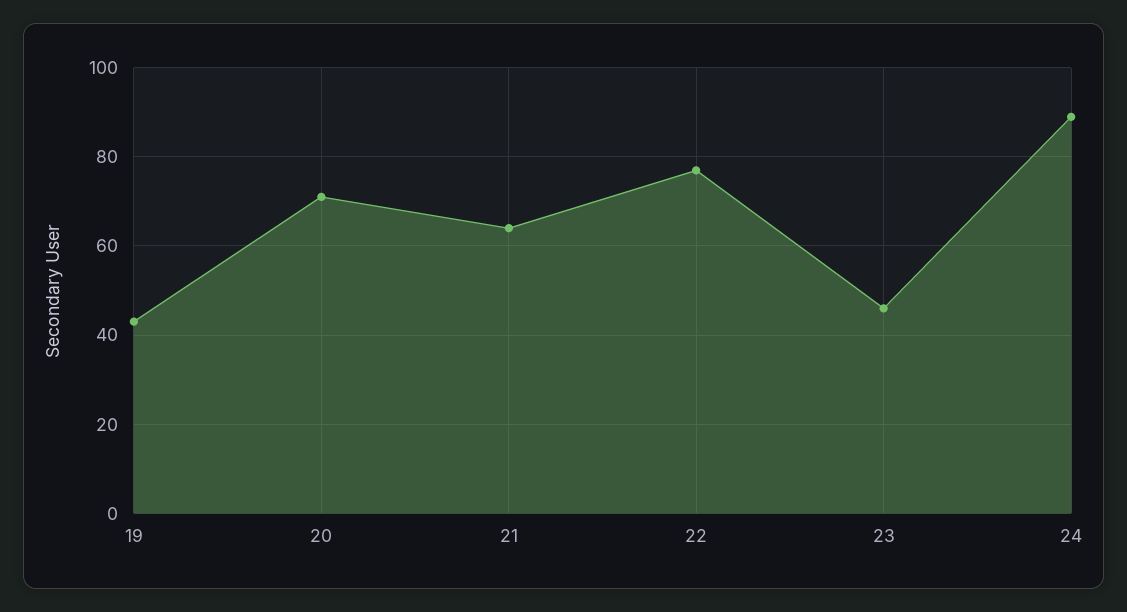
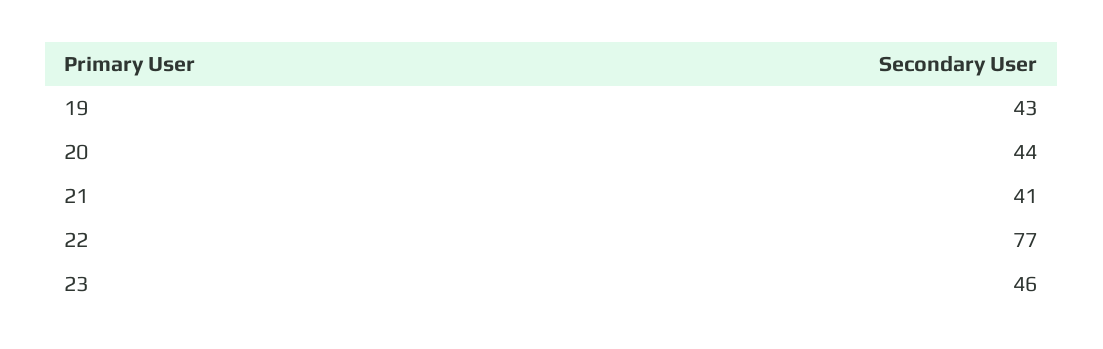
  {
    "19": 43,
-   "20": 70,
+   "20": 44,
-   "21": 65,
+   "21": 41,
    "22": 77,
-   "23": 46,
+   "23": 46
-   "24": 90
  }

